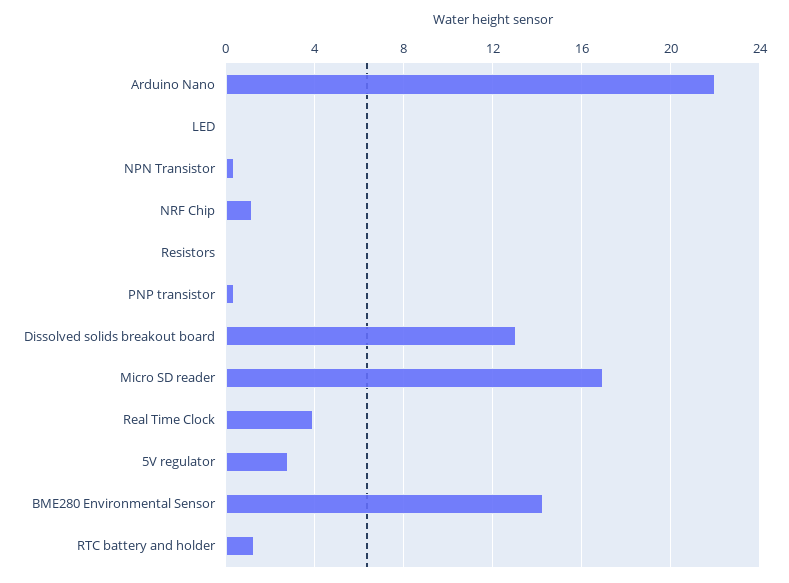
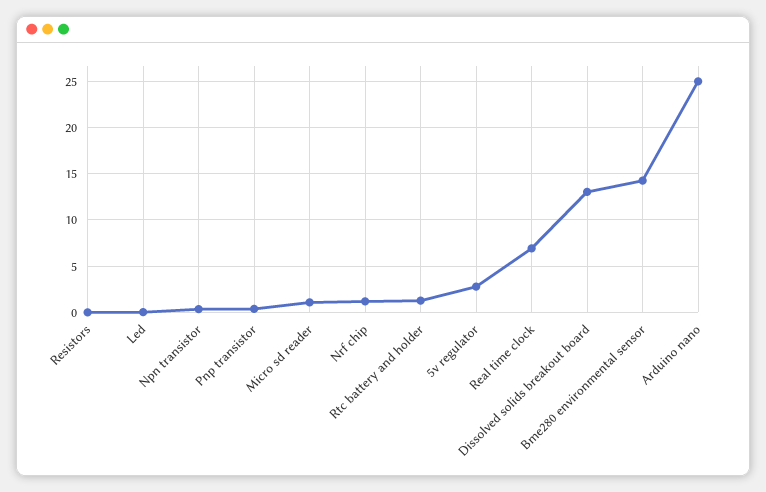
  {
-   "Arduino Nano": 22,
+   "Arduino Nano": 25,
    "LED": 0,
    "NPN Transistor": 0.5,
    "NRF Chip": 1,
    "Resistors": 0,
    "PNP transistor": 0.5,
    "Dissolved solids breakout board": 13,
-   "Micro SD reader": 17,
+   "Micro SD reader": 1,
-   "Real Time Clock": 4,
+   "Real Time Clock": 7,
    "5V regulator": 3,
    "BME280 Environmental Sensor": 14.5,
    "RTC battery and holder": 1.5
  }

